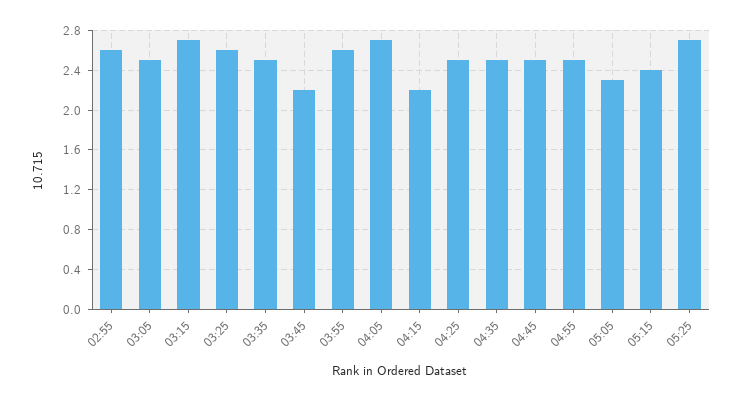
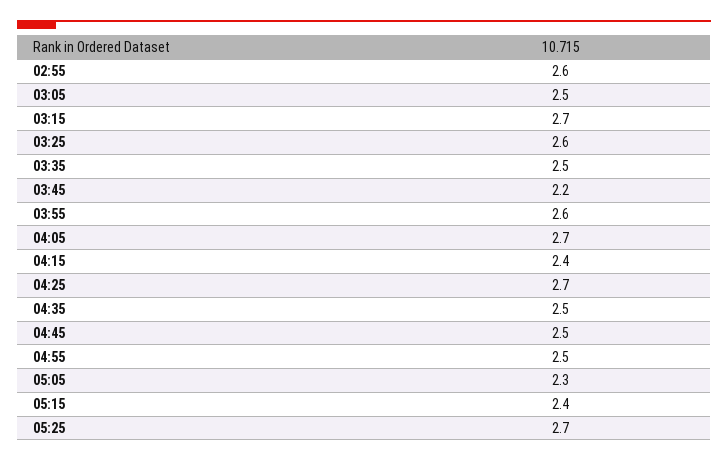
  {
    "02:55": 2.6,
    "03:05": 2.5,
    "03:15": 2.7,
    "03:25": 2.6,
    "03:35": 2.5,
    "03:45": 2.2,
    "03:55": 2.6,
    "04:05": 2.7,
-   "04:15": 2.2,
+   "04:15": 2.4,
-   "04:25": 2.5,
+   "04:25": 2.7,
    "04:35": 2.5,
    "04:45": 2.5,
    "04:55": 2.5,
    "05:05": 2.3,
    "05:15": 2.4,
    "05:25": 2.7
  }

